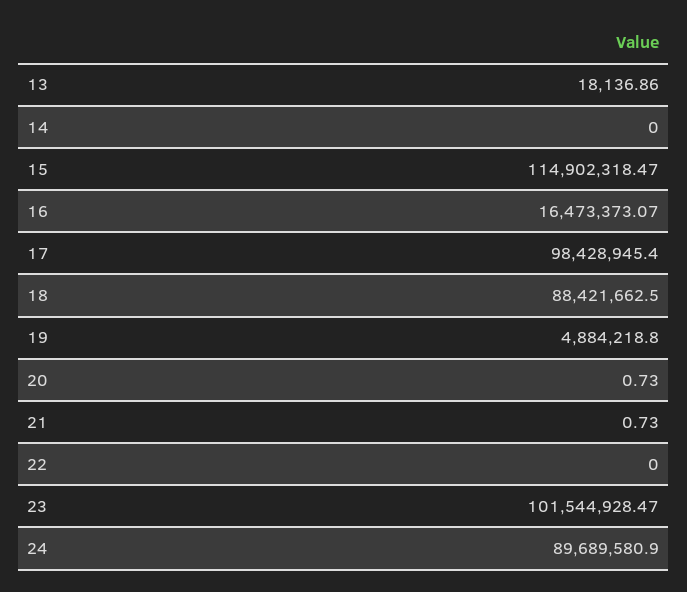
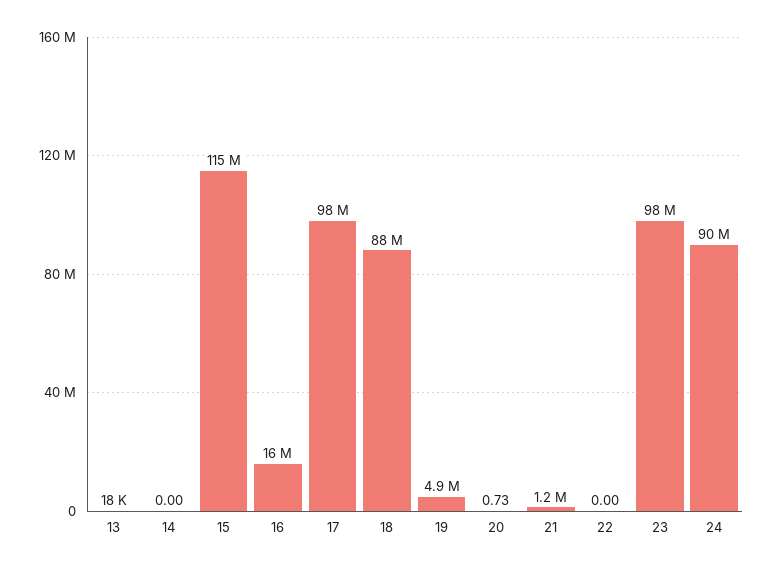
  {
    "13": 18136.86,
    "14": 0,
    "15": 114902318.47,
    "16": 16473373.07,
    "17": 98428945.4,
    "18": 88421662.5,
    "19": 4884218.8,
    "20": 0.73,
-   "21": 0.73,
+   "21": 1200000,
    "22": 0,
-   "23": 101544928.47,
+   "23": 98000000,
    "24": 89689580.9
  }

